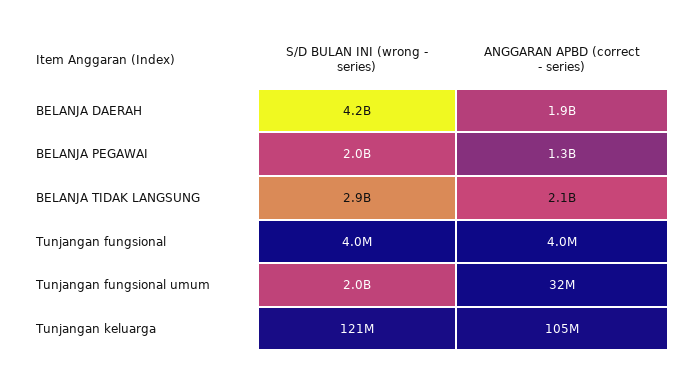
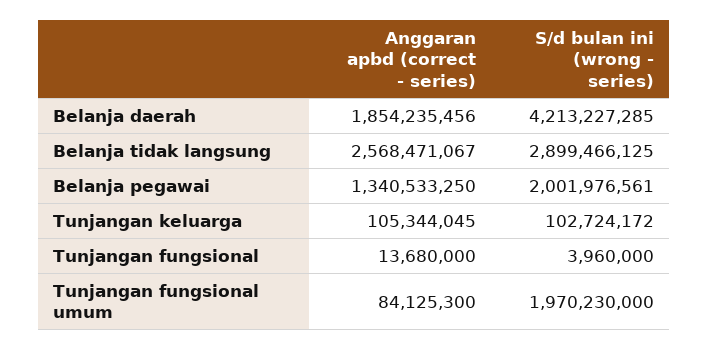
  {
    "S/D BULAN INI (wrong - series)": {
      "BELANJA DAERAH": 4213227285,
      "BELANJA PEGAWAI": 2001976561,
      "BELANJA TIDAK LANGSUNG": 2899466125,
      "Tunjangan fungsional": 3960000,
      "Tunjangan fungsional umum": 1970230000,
-     "Tunjangan keluarga": 121000000
+     "Tunjangan keluarga": 102724172
    },
    "ANGGARAN APBD (correct - series)": {
      "BELANJA DAERAH": 1854235456,
      "BELANJA PEGAWAI": 1340533250,
-     "BELANJA TIDAK LANGSUNG": 2100000000,
+     "BELANJA TIDAK LANGSUNG": 2568471067,
-     "Tunjangan fungsional": 4000000,
+     "Tunjangan fungsional": 13680000,
-     "Tunjangan fungsional umum": 32000000,
+     "Tunjangan fungsional umum": 84125300,
      "Tunjangan keluarga": 105344045
    }
  }

